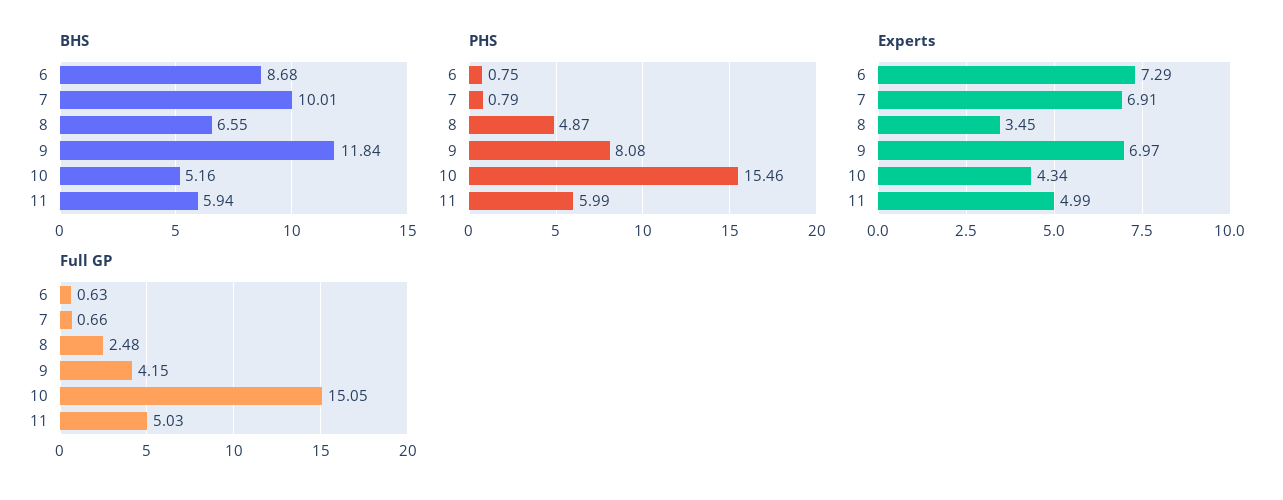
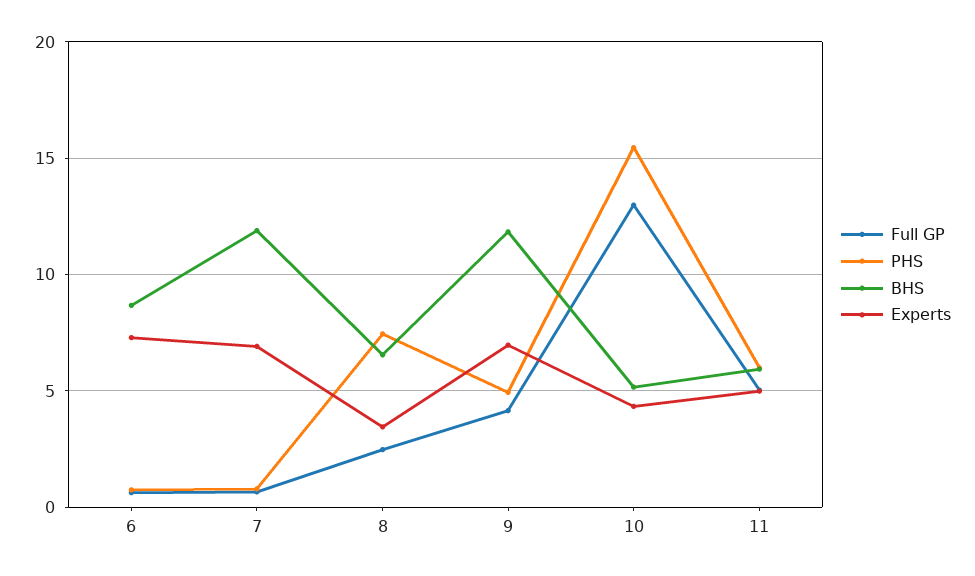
  {
    "BHS": {
      "6": 8.68,
-     "7": 10.01,
+     "7": 12,
      "8": 6.55,
      "9": 11.84,
      "10": 5.16,
      "11": 5.94
    },
    "PHS": {
      "6": 0.75,
      "7": 0.79,
-     "8": 4.87,
+     "8": 7.5,
-     "9": 8.08,
+     "9": 5,
      "10": 15.46,
      "11": 5.99
    },
    "Experts": {
      "6": 7.29,
      "7": 6.91,
      "8": 3.45,
      "9": 6.97,
      "10": 4.34,
      "11": 4.99
    },
    "Full GP": {
      "6": 0.63,
      "7": 0.66,
      "8": 2.48,
      "9": 4.15,
-     "10": 15.05,
+     "10": 13,
      "11": 5.03
    }
  }

